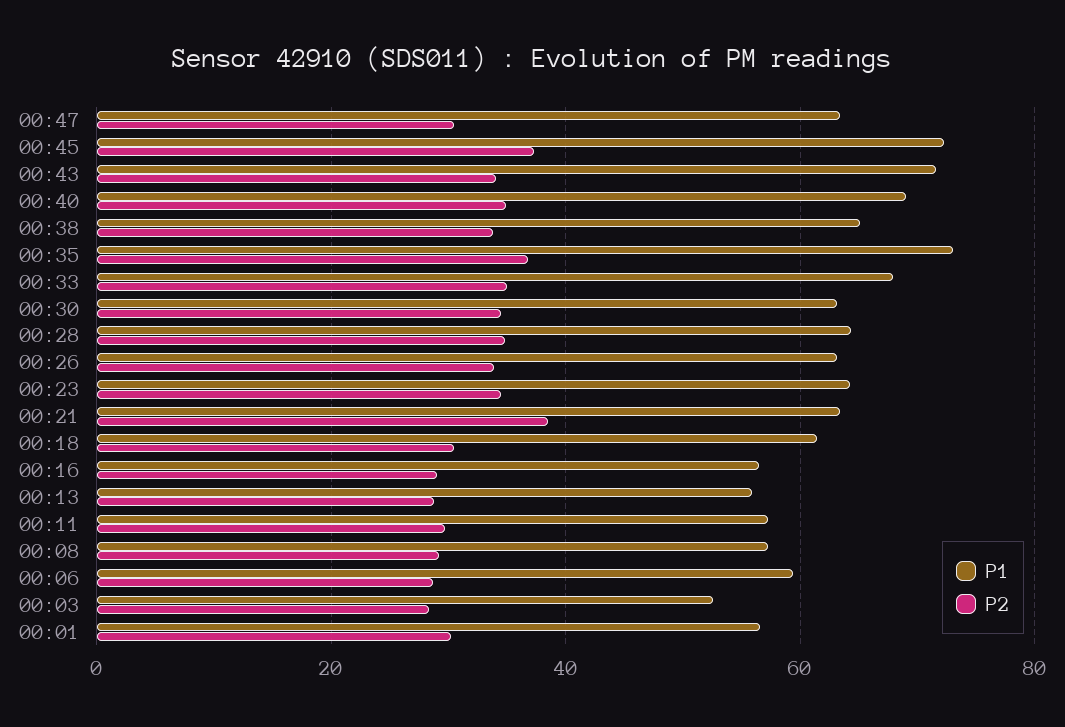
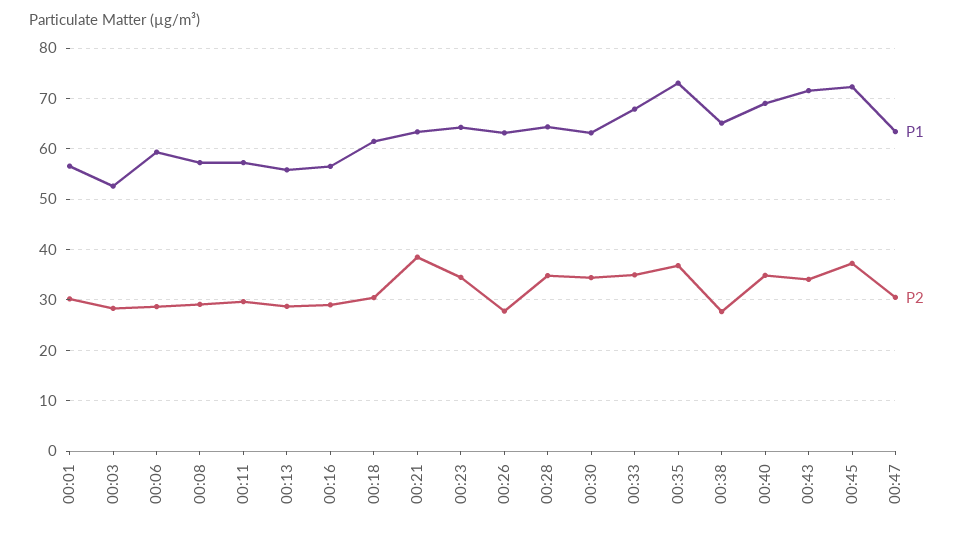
  {
    "P1": {
      "00:47": 64,
      "00:45": 72,
      "00:43": 72,
      "00:40": 70,
      "00:38": 66,
      "00:35": 74,
      "00:33": 68,
      "00:30": 64,
      "00:28": 64,
      "00:26": 64,
      "00:23": 64,
      "00:21": 64,
      "00:18": 62,
      "00:16": 56,
      "00:13": 56,
      "00:11": 58,
      "00:08": 58,
      "00:06": 60,
      "00:03": 52,
      "00:01": 56
    },
    "P2": {
      "00:47": 30,
      "00:45": 38,
      "00:43": 34,
      "00:40": 34,
-     "00:38": 34,
+     "00:38": 28,
      "00:35": 36,
      "00:33": 36,
      "00:30": 34,
      "00:28": 34,
-     "00:26": 34,
+     "00:26": 28,
      "00:23": 34,
      "00:21": 38,
      "00:18": 30,
      "00:16": 30,
      "00:13": 28,
      "00:11": 30,
      "00:08": 30,
      "00:06": 28,
      "00:03": 28,
      "00:01": 30
    }
  }

